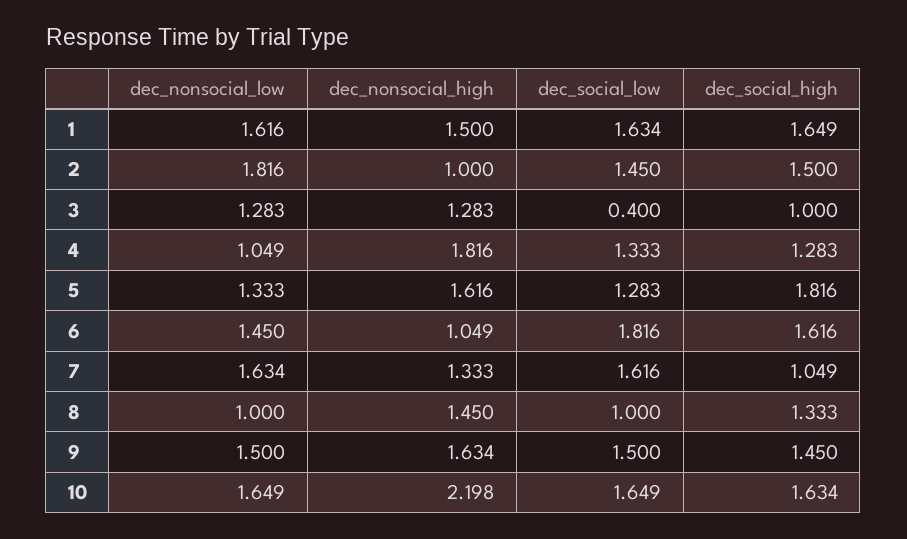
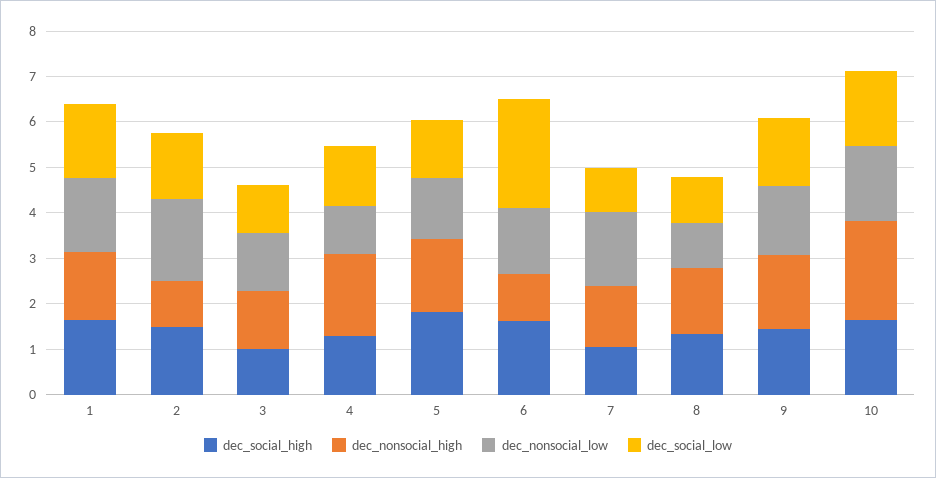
  {
    "dec_nonsocial_low": {
      "1": 1.616,
      "2": 1.816,
      "3": 1.283,
      "4": 1.049,
      "5": 1.333,
      "6": 1.45,
      "7": 1.634,
      "8": 1,
      "9": 1.5,
      "10": 1.649
    },
    "dec_nonsocial_high": {
      "1": 1.5,
      "2": 1,
      "3": 1.283,
      "4": 1.816,
      "5": 1.616,
      "6": 1.049,
      "7": 1.333,
      "8": 1.45,
      "9": 1.634,
      "10": 2.198
    },
    "dec_social_low": {
      "1": 1.634,
      "2": 1.45,
-     "3": 0.4,
+     "3": 1,
      "4": 1.333,
      "5": 1.283,
-     "6": 1.816,
+     "6": 2.4,
-     "7": 1.616,
+     "7": 1,
      "8": 1,
      "9": 1.5,
      "10": 1.649
    },
    "dec_social_high": {
      "1": 1.649,
      "2": 1.5,
      "3": 1,
      "4": 1.283,
      "5": 1.816,
      "6": 1.616,
      "7": 1.049,
      "8": 1.333,
      "9": 1.45,
      "10": 1.634
    }
  }

